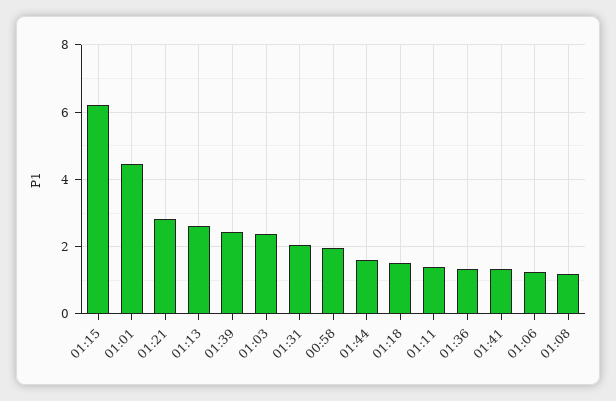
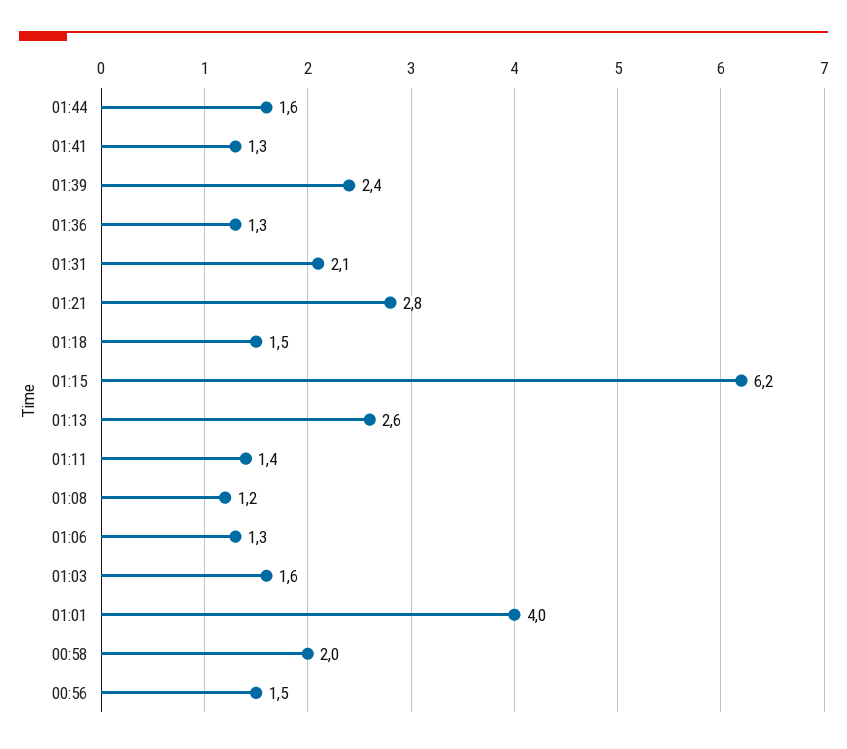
  {
    "01:15": 6.2,
-   "01:01": 4.4,
+   "01:01": 4,
    "01:21": 2.8,
    "01:13": 2.6,
    "01:39": 2.4,
-   "01:03": 2.4,
+   "01:03": 1.6,
    "01:31": 2.1,
    "00:58": 2,
    "01:44": 1.6,
    "01:18": 1.5,
    "01:11": 1.4,
    "01:36": 1.3,
    "01:41": 1.3,
    "01:06": 1.3,
-   "01:08": 1.2
+   "01:08": 1.2,
+   "00:56": 1.5
  }

